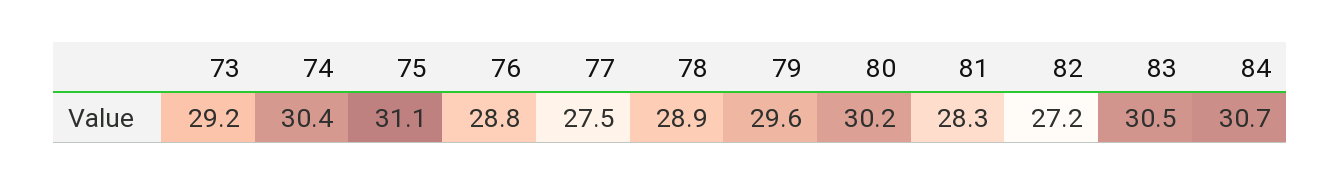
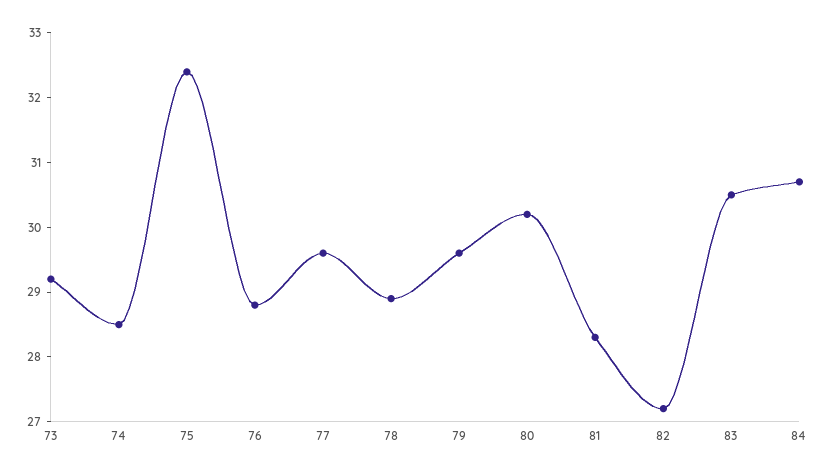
  {
    "73": 29.2,
-   "74": 30.4,
+   "74": 28.5,
-   "75": 31.1,
+   "75": 32.5,
    "76": 28.8,
-   "77": 27.5,
+   "77": 29.5,
    "78": 28.9,
    "79": 29.6,
    "80": 30.2,
    "81": 28.3,
    "82": 27.2,
    "83": 30.5,
    "84": 30.7
  }

